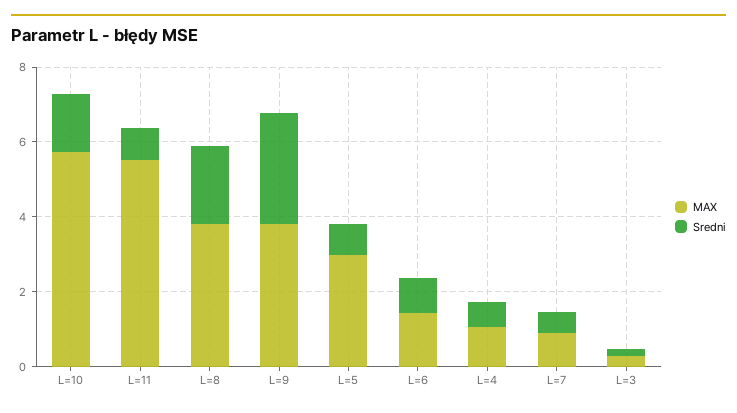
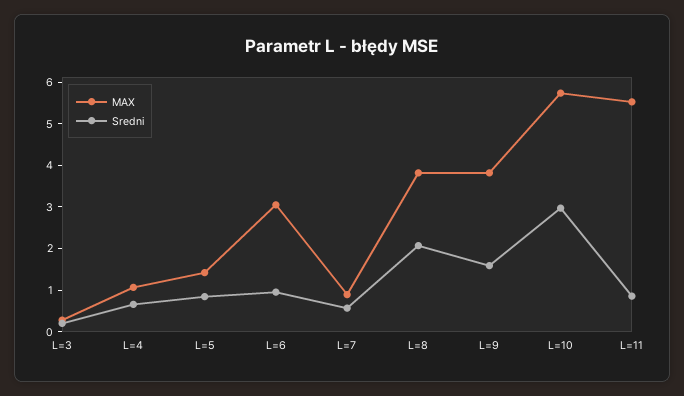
  {
    "MAX": {
      "L=10": 5.8,
      "L=11": 5.6,
      "L=8": 3.8,
      "L=9": 3.8,
-     "L=5": 3,
+     "L=5": 1.4,
-     "L=6": 1.5,
+     "L=6": 3,
      "L=4": 1,
      "L=7": 0.8,
      "L=3": 0.2
    },
    "Sredni": {
-     "L=10": 1.5,
+     "L=10": 3,
      "L=11": 0.8,
      "L=8": 2,
-     "L=9": 3,
+     "L=9": 1.6,
      "L=5": 0.8,
      "L=6": 1,
      "L=4": 0.6,
      "L=7": 0.6,
      "L=3": 0.2
    }
  }

